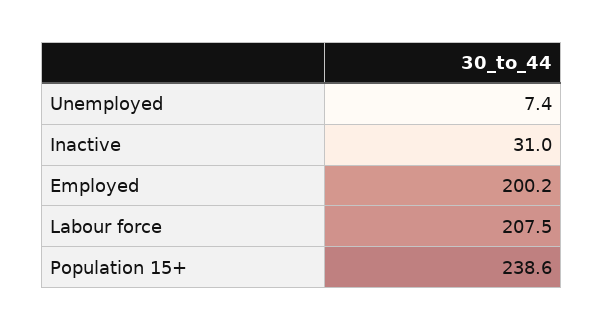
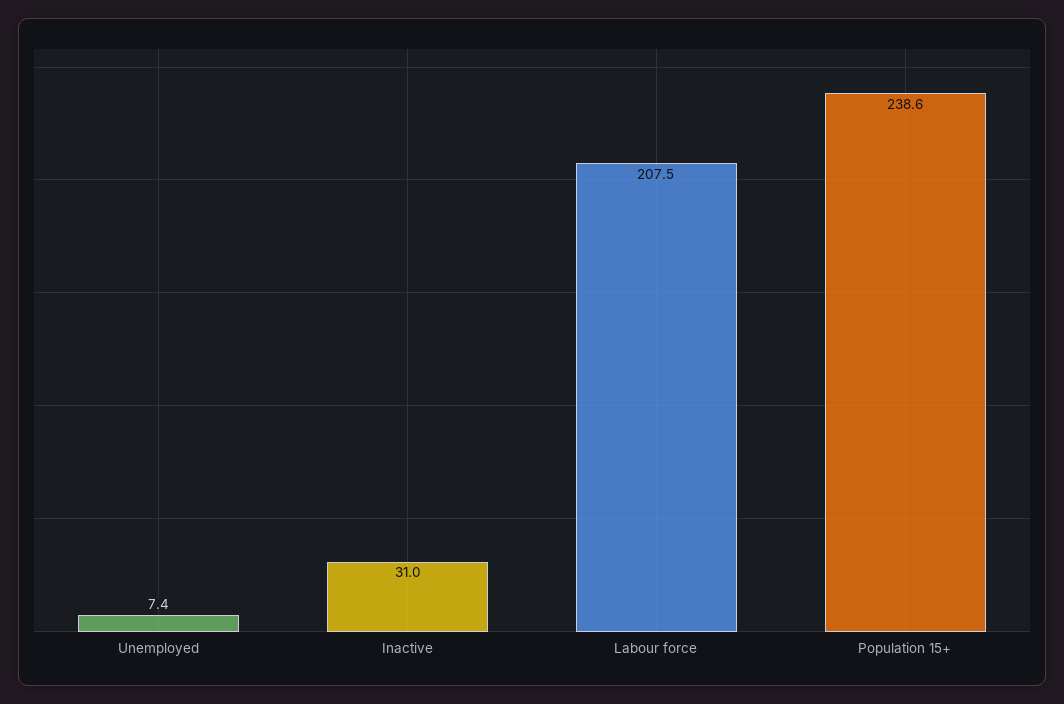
  {
    "Unemployed": 7.4,
    "Inactive": 31,
-   "Employed": 200.2,
    "Labour force": 207.5,
    "Population 15+": 238.6
  }

